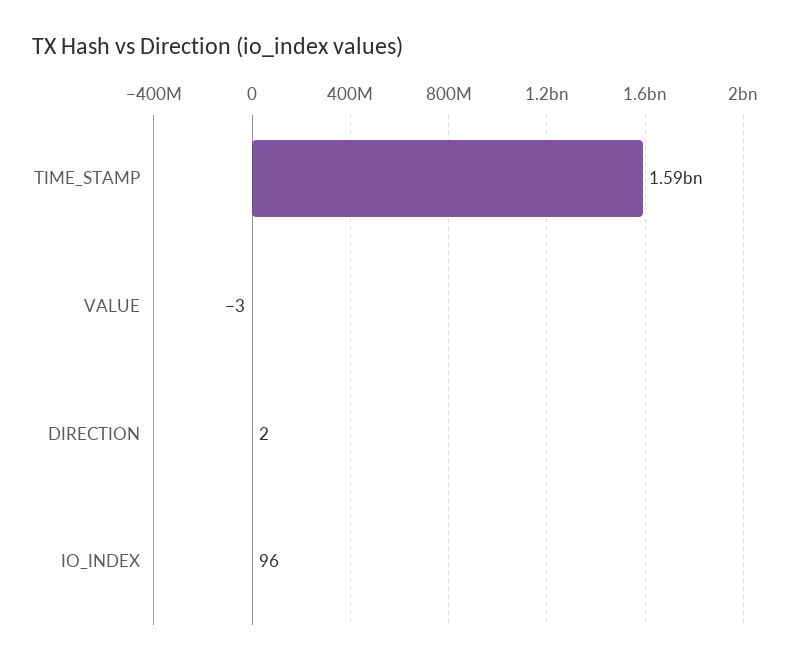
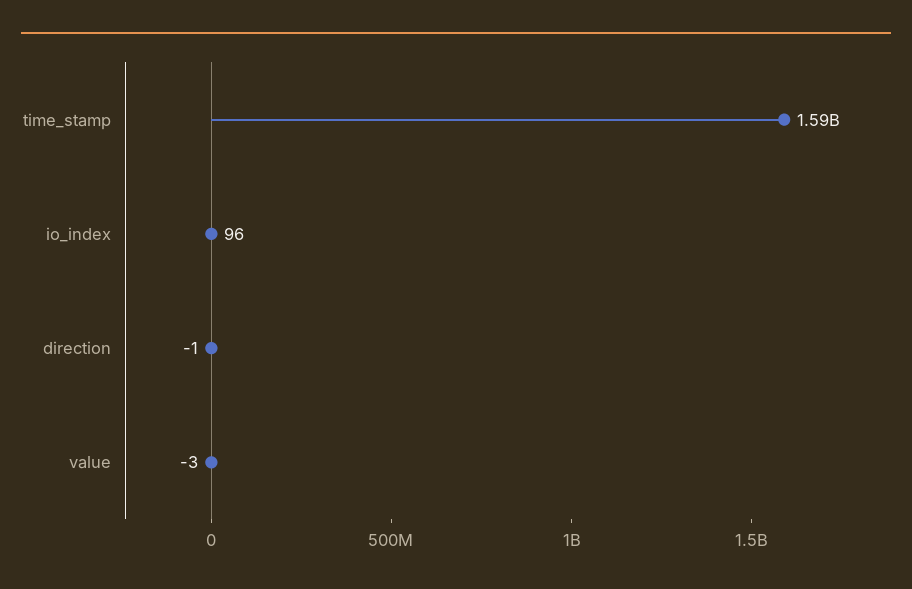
  {
    "TIME_STAMP": 1590000000,
    "VALUE": -3,
-   "DIRECTION": 2,
+   "DIRECTION": -1,
    "IO_INDEX": 96
  }

